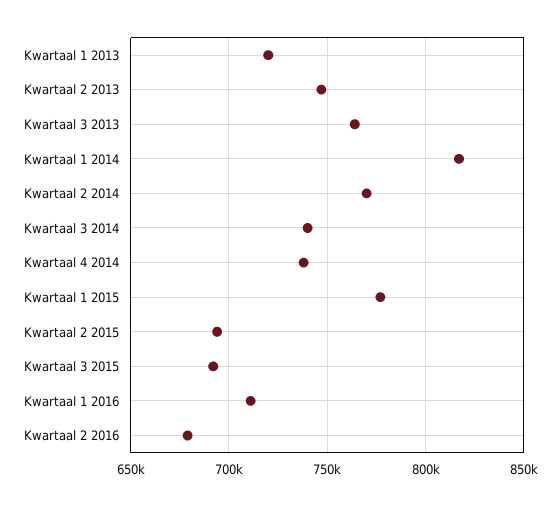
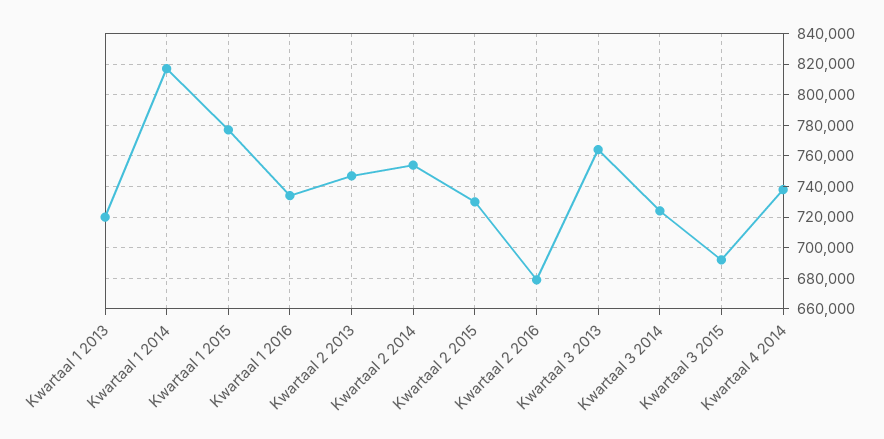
  {
    "Kwartaal 1 2013": 720000,
    "Kwartaal 2 2013": 745000,
    "Kwartaal 3 2013": 765000,
    "Kwartaal 1 2014": 815000,
-   "Kwartaal 2 2014": 770000,
+   "Kwartaal 2 2014": 755000,
-   "Kwartaal 3 2014": 740000,
+   "Kwartaal 3 2014": 725000,
    "Kwartaal 4 2014": 740000,
    "Kwartaal 1 2015": 775000,
-   "Kwartaal 2 2015": 695000,
+   "Kwartaal 2 2015": 730000,
    "Kwartaal 3 2015": 690000,
-   "Kwartaal 1 2016": 710000,
+   "Kwartaal 1 2016": 735000,
    "Kwartaal 2 2016": 680000
  }

